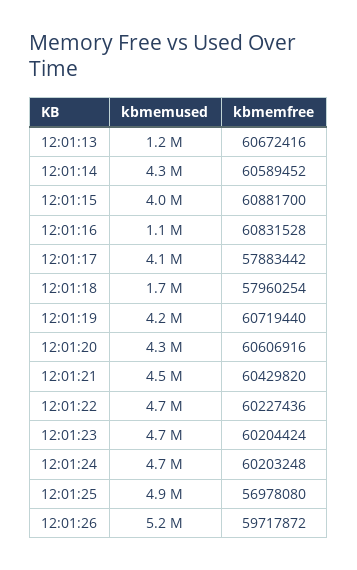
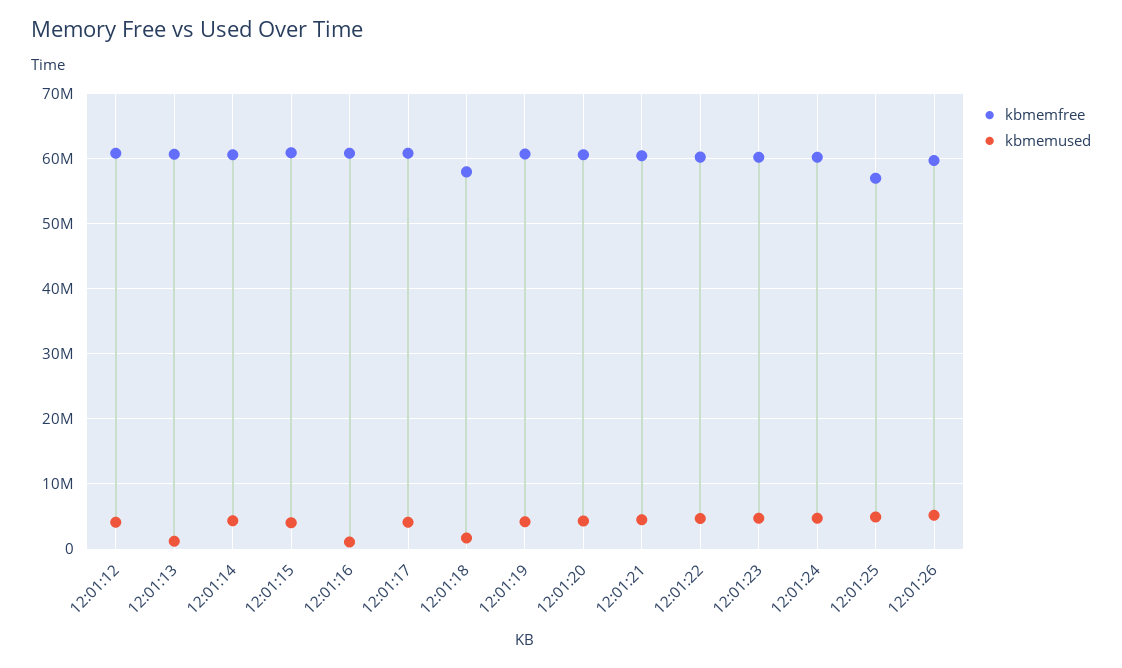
  {
    "kbmemused": {
      "12:01:13": 1200000,
      "12:01:14": 4300000,
      "12:01:15": 4000000,
      "12:01:16": 1100000,
      "12:01:17": 4100000,
      "12:01:18": 1700000,
      "12:01:19": 4200000,
      "12:01:20": 4300000,
      "12:01:21": 4500000,
      "12:01:22": 4700000,
      "12:01:23": 4700000,
      "12:01:24": 4700000,
      "12:01:25": 4900000,
-     "12:01:26": 5200000
+     "12:01:26": 5200000,
+     "12:01:12": 4000000
    },
    "kbmemfree": {
      "12:01:13": 60672416,
      "12:01:14": 60589452,
      "12:01:15": 60881700,
      "12:01:16": 60831528,
-     "12:01:17": 57883442,
+     "12:01:17": 61000000,
      "12:01:18": 57960254,
      "12:01:19": 60719440,
      "12:01:20": 60606916,
      "12:01:21": 60429820,
      "12:01:22": 60227436,
      "12:01:23": 60204424,
      "12:01:24": 60203248,
      "12:01:25": 56978080,
-     "12:01:26": 59717872
+     "12:01:26": 59717872,
+     "12:01:12": 61000000
    }
  }

